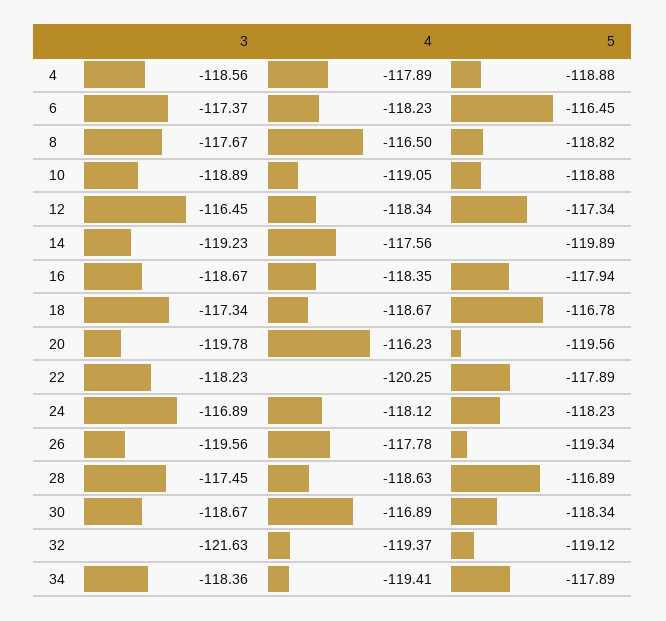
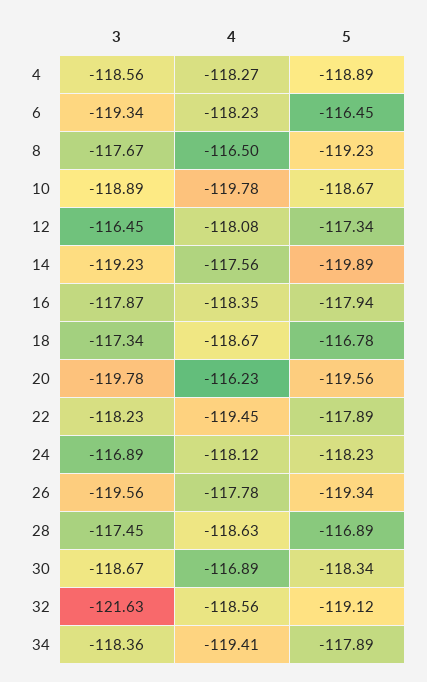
  {
    "3": {
      "4": -118.56,
-     "6": -117.37,
+     "6": -119.34,
      "8": -117.67,
      "10": -118.89,
      "12": -116.45,
      "14": -119.23,
-     "16": -118.67,
+     "16": -117.87,
      "18": -117.34,
      "20": -119.78,
      "22": -118.23,
      "24": -116.89,
      "26": -119.56,
      "28": -117.45,
      "30": -118.67,
      "32": -121.63,
      "34": -118.36
    },
    "4": {
-     "4": -117.89,
+     "4": -118.27,
      "6": -118.23,
      "8": -116.5,
-     "10": -119.05,
+     "10": -119.78,
-     "12": -118.34,
+     "12": -118.08,
      "14": -117.56,
      "16": -118.35,
      "18": -118.67,
      "20": -116.23,
-     "22": -120.25,
+     "22": -119.45,
      "24": -118.12,
      "26": -117.78,
      "28": -118.63,
      "30": -116.89,
-     "32": -119.37,
+     "32": -118.56,
      "34": -119.41
    },
    "5": {
-     "4": -118.88,
+     "4": -118.89,
      "6": -116.45,
-     "8": -118.82,
+     "8": -119.23,
-     "10": -118.88,
+     "10": -118.67,
      "12": -117.34,
      "14": -119.89,
      "16": -117.94,
      "18": -116.78,
      "20": -119.56,
      "22": -117.89,
      "24": -118.23,
      "26": -119.34,
      "28": -116.89,
      "30": -118.34,
      "32": -119.12,
      "34": -117.89
    }
  }

